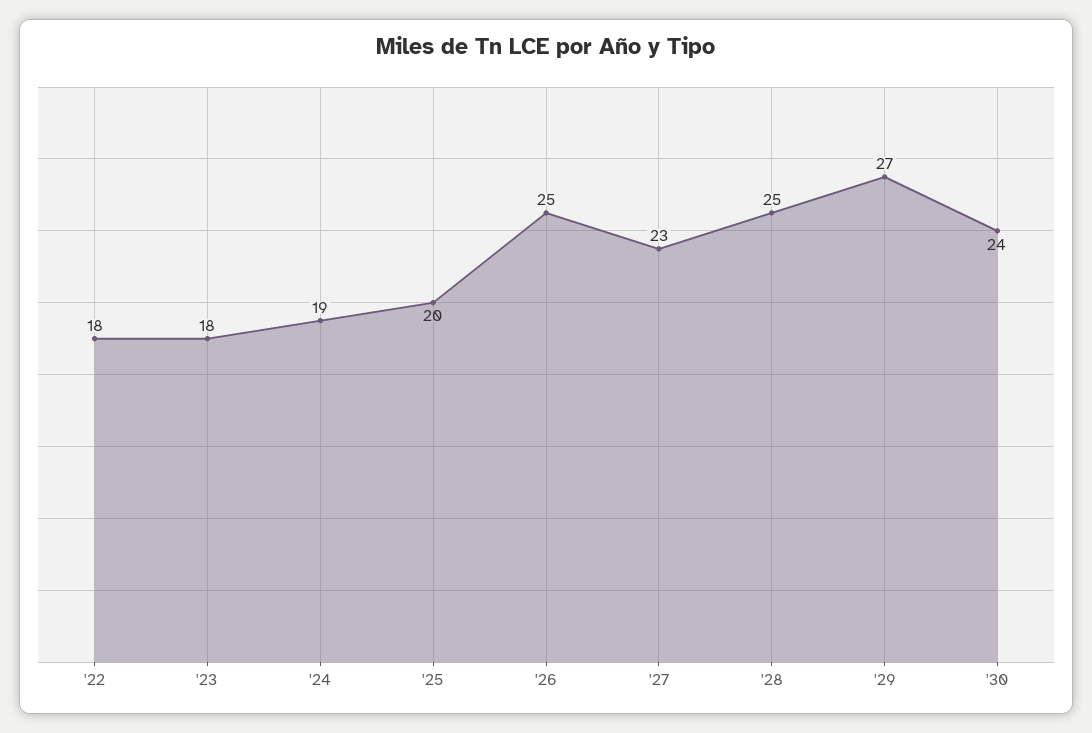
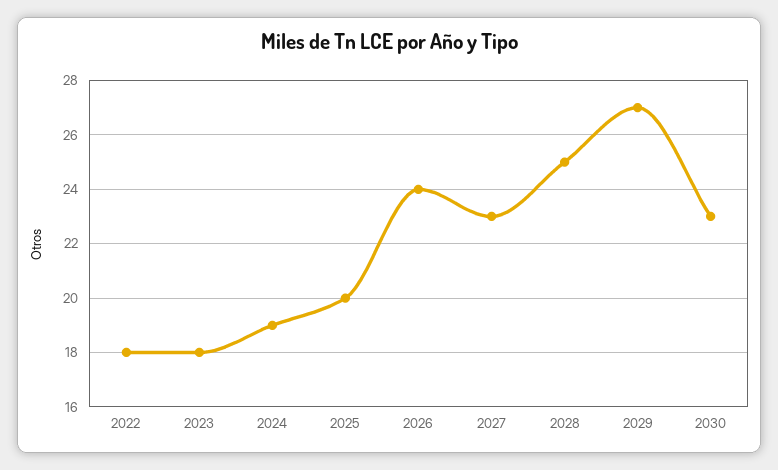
  {
    "'22": 18,
    "'23": 18,
    "'24": 19,
    "'25": 20,
-   "'26": 25,
+   "'26": 24,
    "'27": 23,
    "'28": 25,
    "'29": 27,
-   "'30": 24
+   "'30": 23
  }

